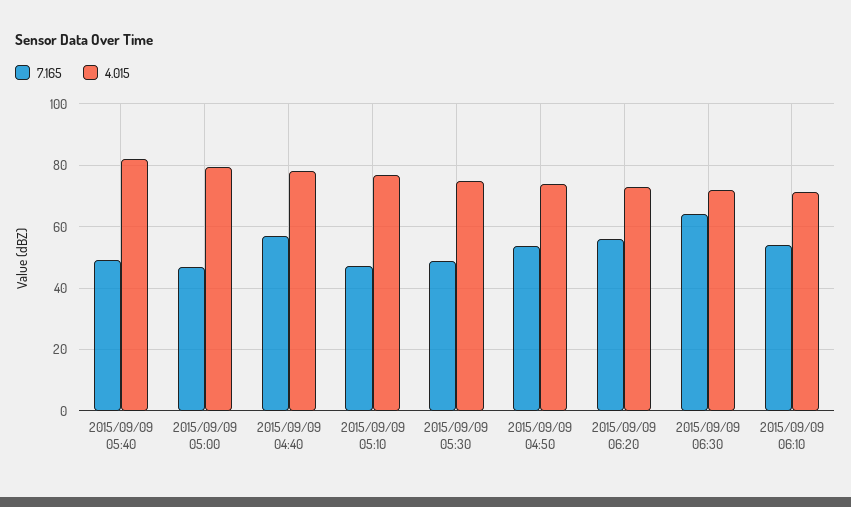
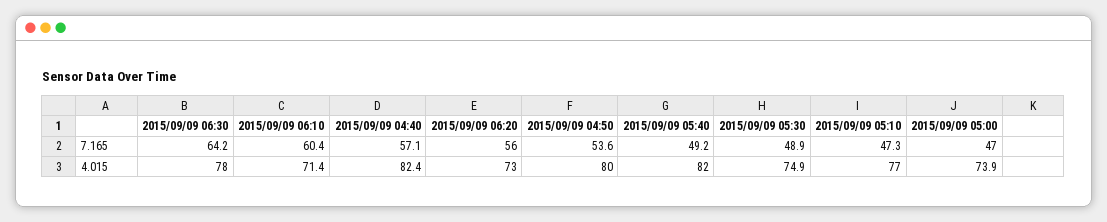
  {
    "7.165": {
      "2015/09/09 05:40": 49.2,
      "2015/09/09 05:00": 47,
      "2015/09/09 04:40": 57.1,
      "2015/09/09 05:10": 47.3,
      "2015/09/09 05:30": 48.9,
      "2015/09/09 04:50": 53.6,
      "2015/09/09 06:20": 56,
      "2015/09/09 06:30": 64.2,
-     "2015/09/09 06:10": 54
+     "2015/09/09 06:10": 60.4
    },
    "4.015": {
      "2015/09/09 05:40": 82,
-     "2015/09/09 05:00": 80,
+     "2015/09/09 05:00": 73.9,
-     "2015/09/09 04:40": 78,
+     "2015/09/09 04:40": 82.4,
      "2015/09/09 05:10": 77,
      "2015/09/09 05:30": 74.9,
-     "2015/09/09 04:50": 74,
+     "2015/09/09 04:50": 80,
      "2015/09/09 06:20": 73,
-     "2015/09/09 06:30": 72,
+     "2015/09/09 06:30": 78,
      "2015/09/09 06:10": 71.4
    }
  }

